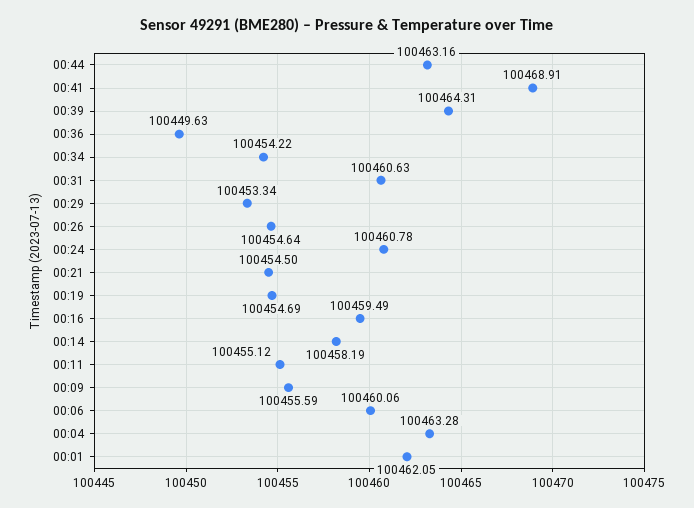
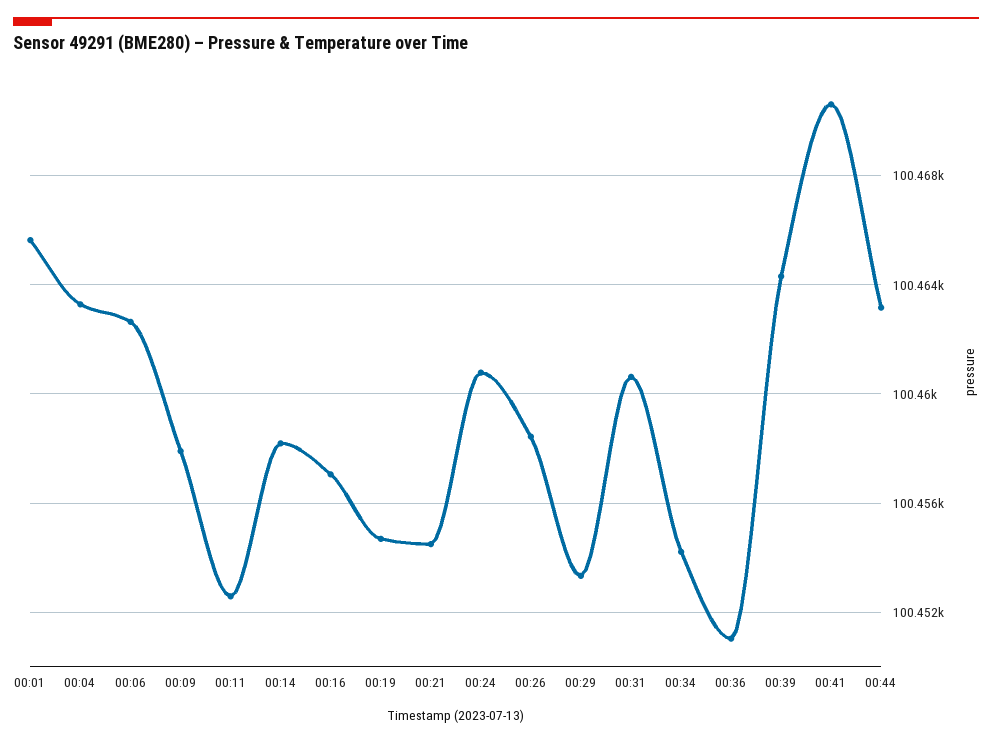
  {
    "00:44": 100463.16,
-   "00:41": 100468.91,
+   "00:41": 100470.5,
    "00:39": 100464.31,
-   "00:36": 100449.63,
+   "00:36": 100451,
    "00:34": 100454.22,
    "00:31": 100460.63,
    "00:29": 100453.34,
-   "00:26": 100454.64,
+   "00:26": 100458.5,
    "00:24": 100460.78,
    "00:21": 100454.5,
    "00:19": 100454.69,
-   "00:16": 100459.49,
+   "00:16": 100457,
    "00:14": 100458.19,
-   "00:11": 100455.12,
+   "00:11": 100452.5,
-   "00:09": 100455.59,
+   "00:09": 100458,
-   "00:06": 100460.06,
+   "00:06": 100462.5,
    "00:04": 100463.28,
-   "00:01": 100462.05
+   "00:01": 100465.5
  }

